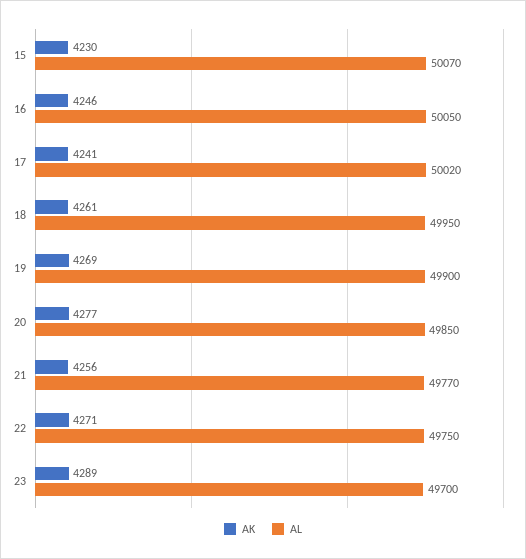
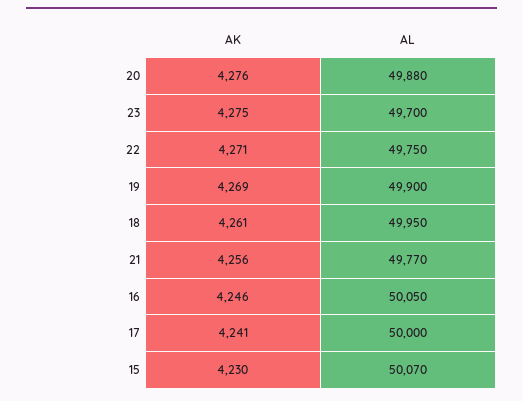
  {
    "AK": {
      "15": 4230,
      "16": 4246,
      "17": 4241,
      "18": 4261,
      "19": 4269,
-     "20": 4277,
+     "20": 4276,
      "21": 4256,
      "22": 4271,
-     "23": 4289
+     "23": 4275
    },
    "AL": {
      "15": 50070,
      "16": 50050,
-     "17": 50020,
+     "17": 50000,
      "18": 49950,
      "19": 49900,
-     "20": 49850,
+     "20": 49880,
      "21": 49770,
      "22": 49750,
      "23": 49700
    }
  }

